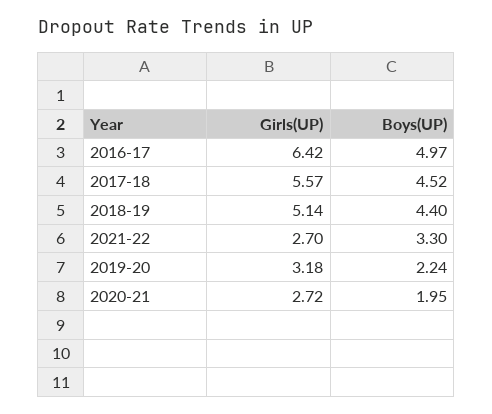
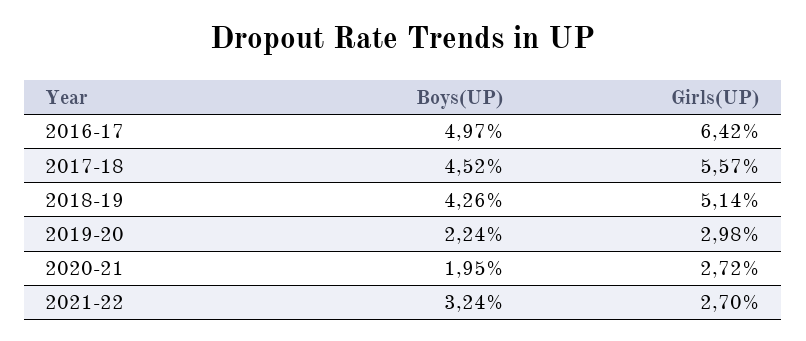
  {
    "Girls(UP)": {
      "2016-17": 6.42,
      "2017-18": 5.57,
      "2018-19": 5.14,
      "2021-22": 2.7,
-     "2019-20": 3.18,
+     "2019-20": 2.98,
      "2020-21": 2.72
    },
    "Boys(UP)": {
      "2016-17": 4.97,
      "2017-18": 4.52,
-     "2018-19": 4.4,
+     "2018-19": 4.26,
-     "2021-22": 3.3,
+     "2021-22": 3.24,
      "2019-20": 2.24,
      "2020-21": 1.95
    }
  }

